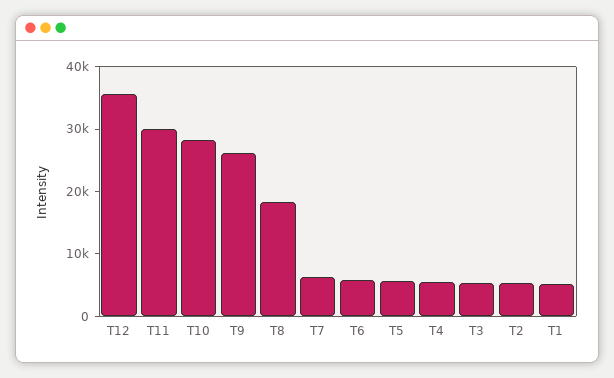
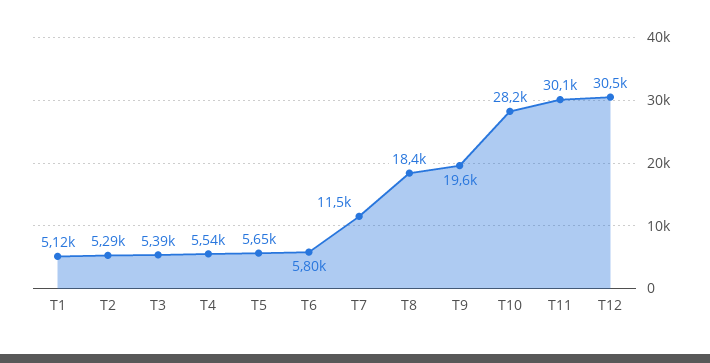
  {
-   "T12": 36000,
+   "T12": 30500,
    "T11": 30100,
    "T10": 28200,
-   "T9": 26000,
+   "T9": 19600,
    "T8": 18400,
-   "T7": 6000,
+   "T7": 11500,
    "T6": 5800,
    "T5": 5650,
    "T4": 5540,
    "T3": 5390,
    "T2": 5290,
    "T1": 5120
  }

